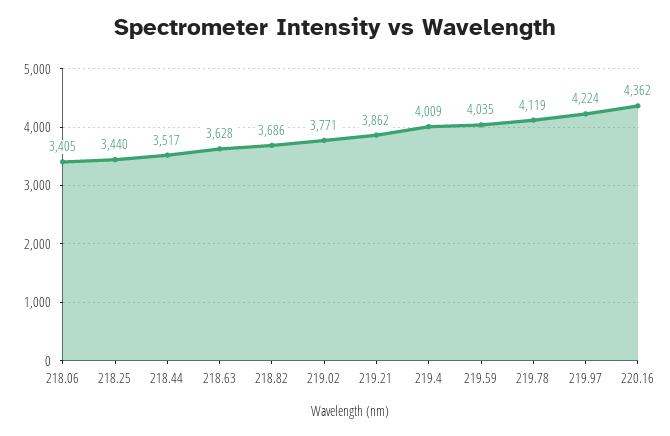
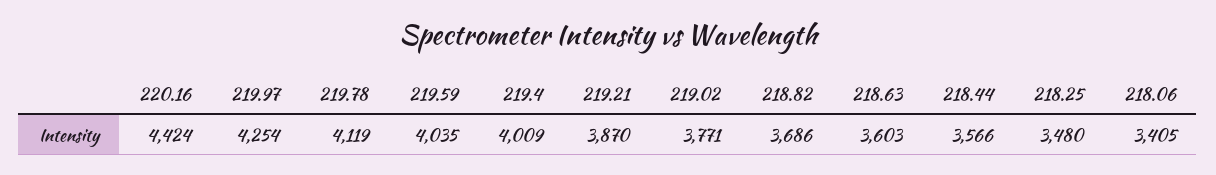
  {
    "218.06": 3405,
-   "218.25": 3440,
+   "218.25": 3480,
-   "218.44": 3517,
+   "218.44": 3566,
-   "218.63": 3628,
+   "218.63": 3603,
    "218.82": 3686,
    "219.02": 3771,
-   "219.21": 3862,
+   "219.21": 3870,
    "219.4": 4009,
    "219.59": 4035,
    "219.78": 4119,
-   "219.97": 4224,
+   "219.97": 4254,
-   "220.16": 4362
+   "220.16": 4424
  }

